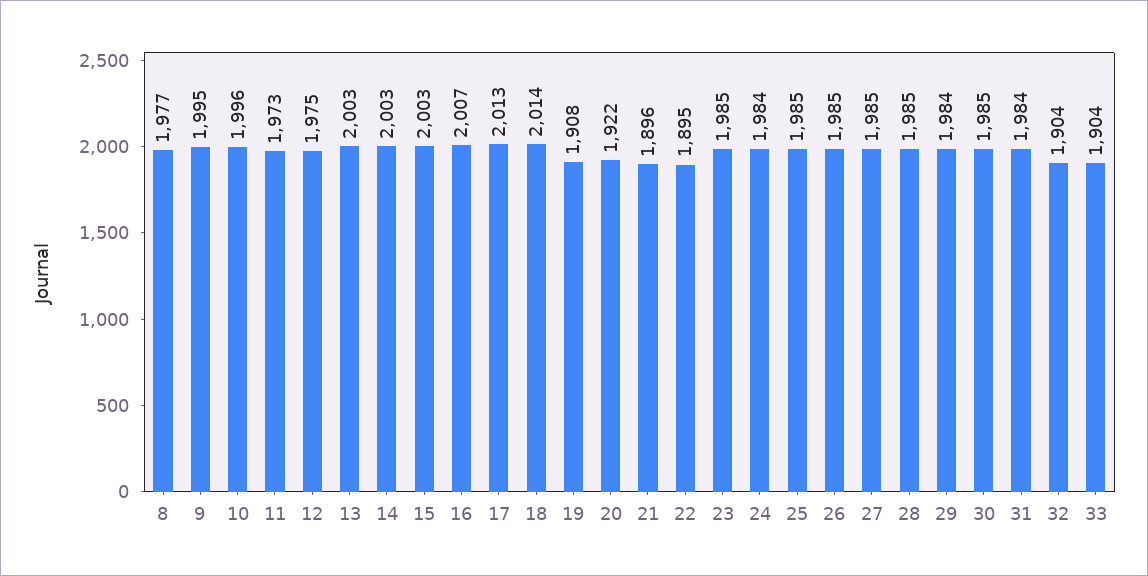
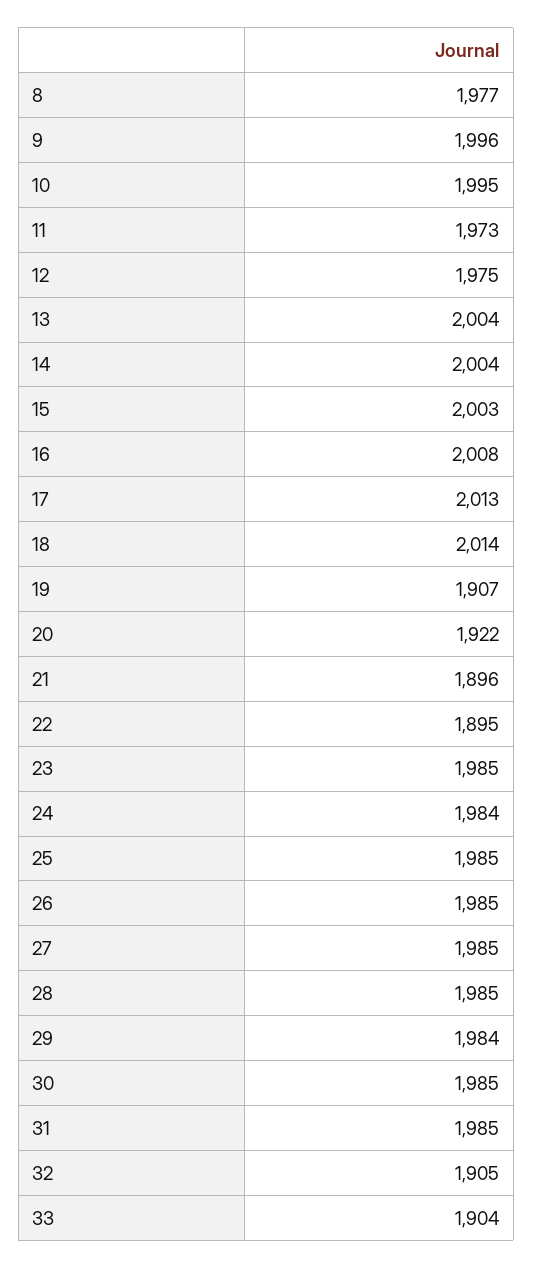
  {
    "8": 1977,
-   "9": 1995,
+   "9": 1996,
-   "10": 1996,
+   "10": 1995,
    "11": 1973,
    "12": 1975,
-   "13": 2003,
+   "13": 2004,
-   "14": 2003,
+   "14": 2004,
    "15": 2003,
-   "16": 2007,
+   "16": 2008,
    "17": 2013,
    "18": 2014,
-   "19": 1908,
+   "19": 1907,
    "20": 1922,
    "21": 1896,
    "22": 1895,
    "23": 1985,
    "24": 1984,
    "25": 1985,
    "26": 1985,
    "27": 1985,
    "28": 1985,
    "29": 1984,
    "30": 1985,
-   "31": 1984,
+   "31": 1985,
-   "32": 1904,
+   "32": 1905,
    "33": 1904
  }

